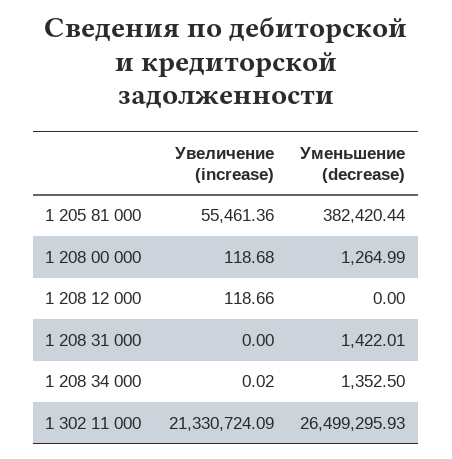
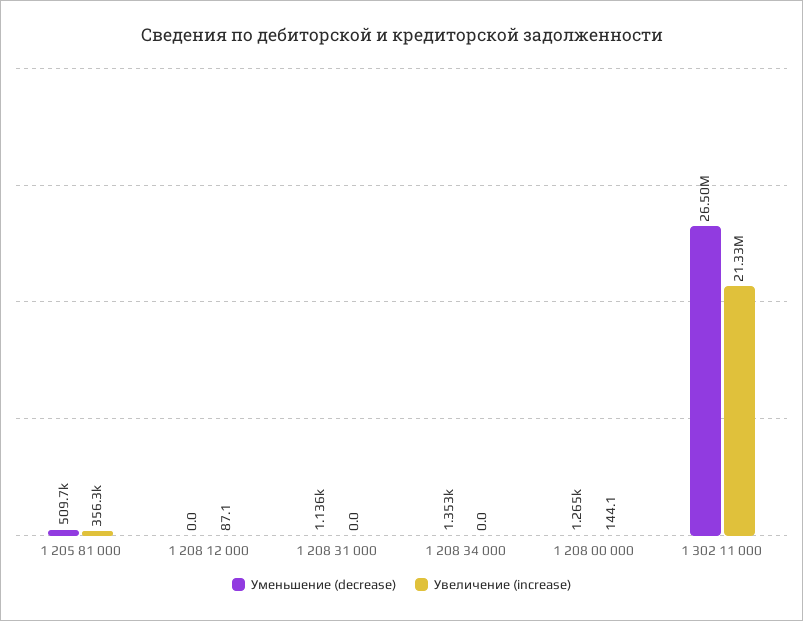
  {
    "Увеличение (increase)": {
-     "1 205 81 000": 55461.36,
+     "1 205 81 000": 356300,
-     "1 208 00 000": 118.68,
+     "1 208 00 000": 144.1,
-     "1 208 12 000": 118.66,
+     "1 208 12 000": 87.1,
      "1 208 31 000": 0,
      "1 208 34 000": 0.02,
      "1 302 11 000": 21330724.09
    },
    "Уменьшение (decrease)": {
-     "1 205 81 000": 382420.44,
+     "1 205 81 000": 509700,
      "1 208 00 000": 1264.99,
      "1 208 12 000": 0,
-     "1 208 31 000": 1422.01,
+     "1 208 31 000": 1136,
      "1 208 34 000": 1352.5,
      "1 302 11 000": 26499295.93
    }
  }

